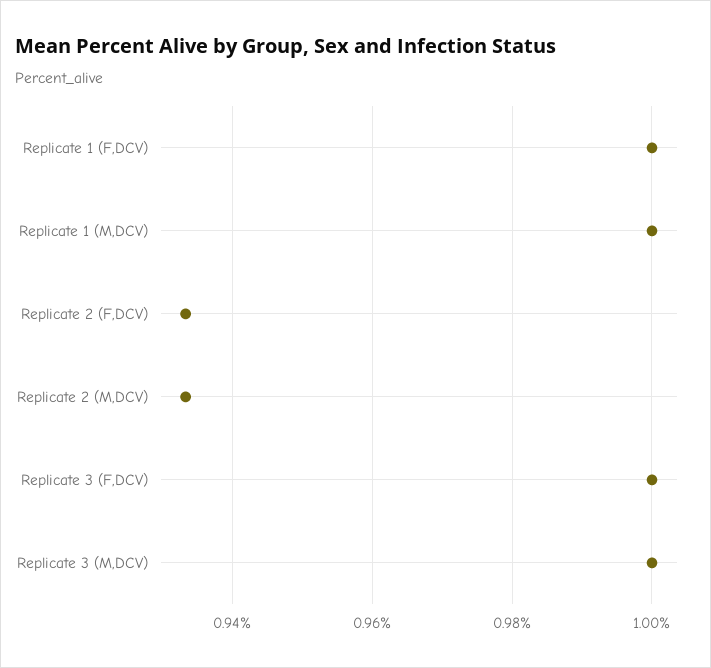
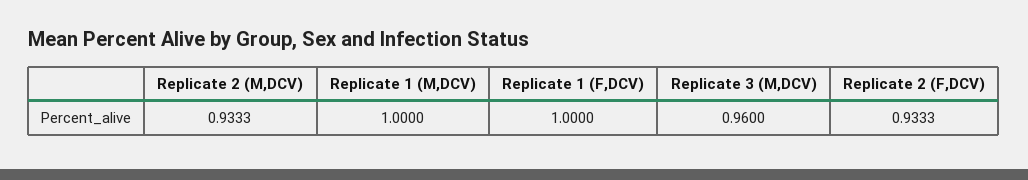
  {
    "Replicate 1 (F,DCV)": 1,
    "Replicate 1 (M,DCV)": 1,
    "Replicate 2 (F,DCV)": 0.9333,
    "Replicate 2 (M,DCV)": 0.9333,
-   "Replicate 3 (F,DCV)": 1,
-   "Replicate 3 (M,DCV)": 1
+   "Replicate 3 (M,DCV)": 0.96
  }

